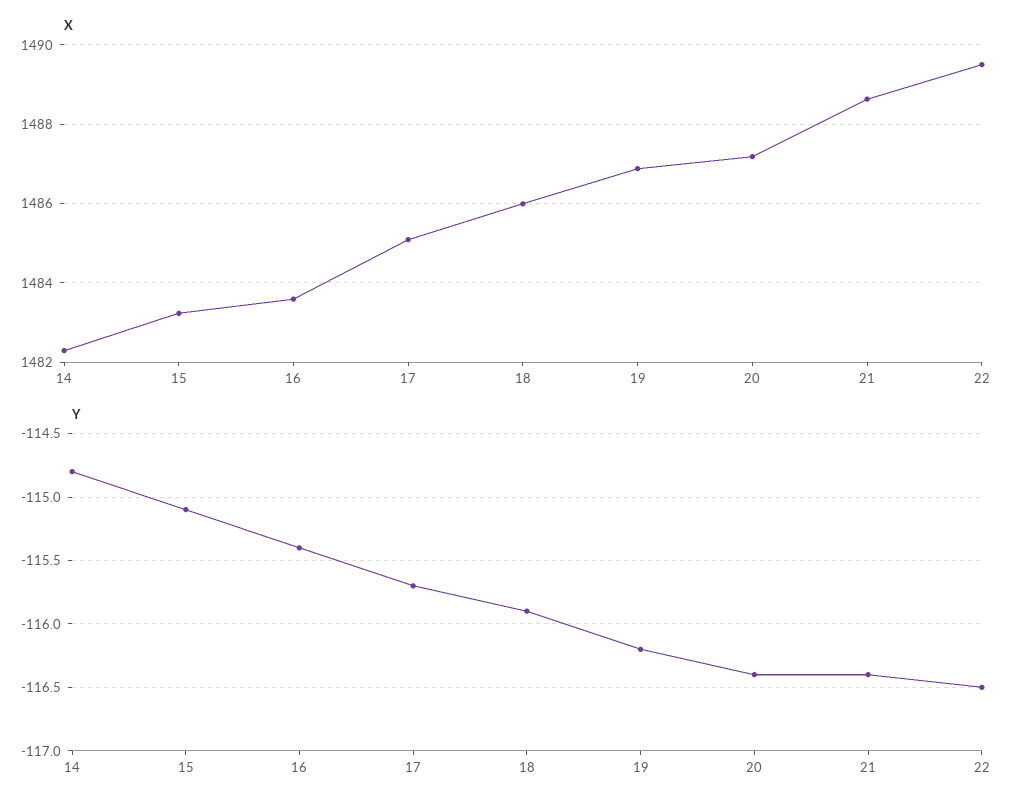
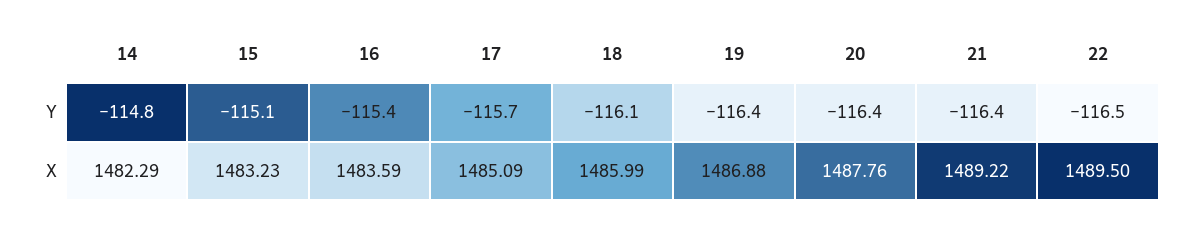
  {
    "X": {
      "14": 1482.29,
      "15": 1483.23,
      "16": 1483.59,
      "17": 1485.09,
      "18": 1485.99,
      "19": 1486.88,
-     "20": 1487.2,
+     "20": 1487.76,
-     "21": 1488.6,
+     "21": 1489.22,
      "22": 1489.5
    },
    "Y": {
      "14": -114.8,
      "15": -115.1,
      "16": -115.4,
      "17": -115.7,
-     "18": -115.9,
+     "18": -116.1,
-     "19": -116.2,
+     "19": -116.4,
      "20": -116.4,
      "21": -116.4,
      "22": -116.5
    }
  }

